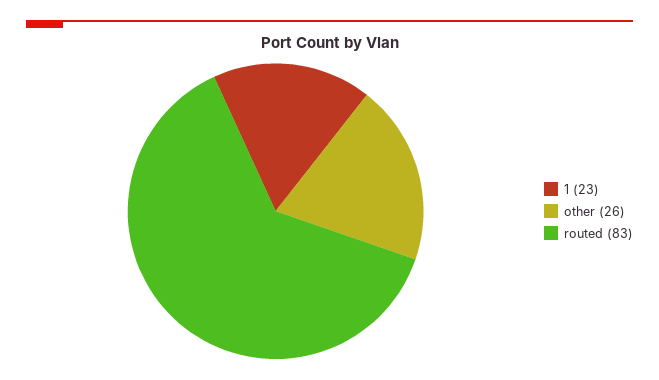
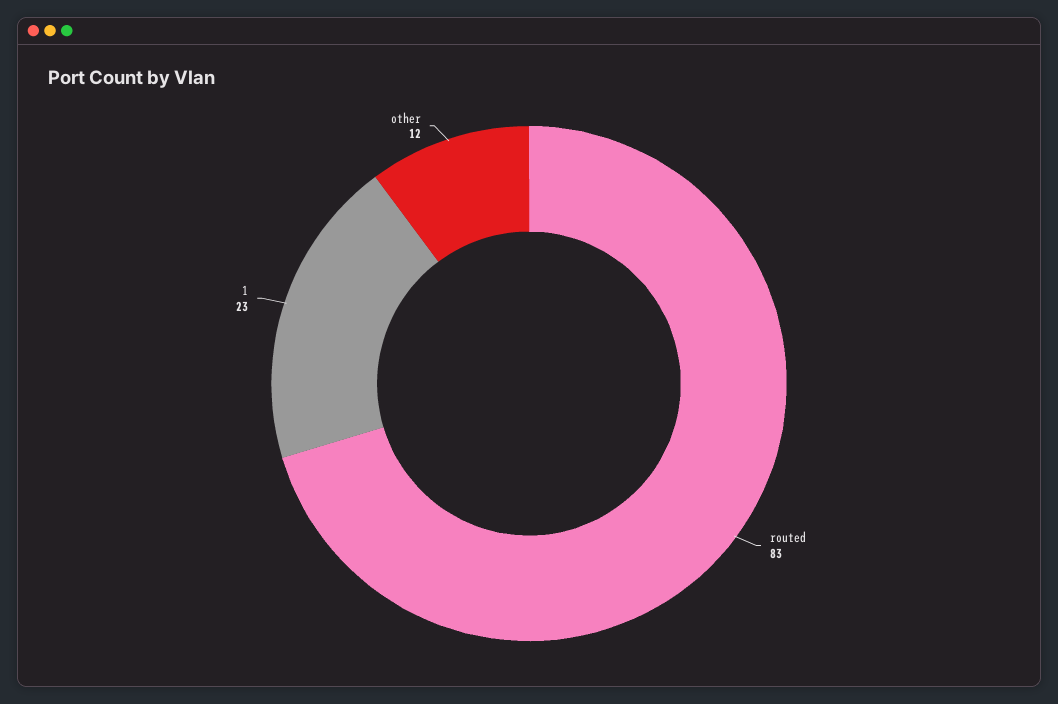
  {
    "1": 23,
-   "other": 26,
+   "other": 12,
    "routed": 83
  }

